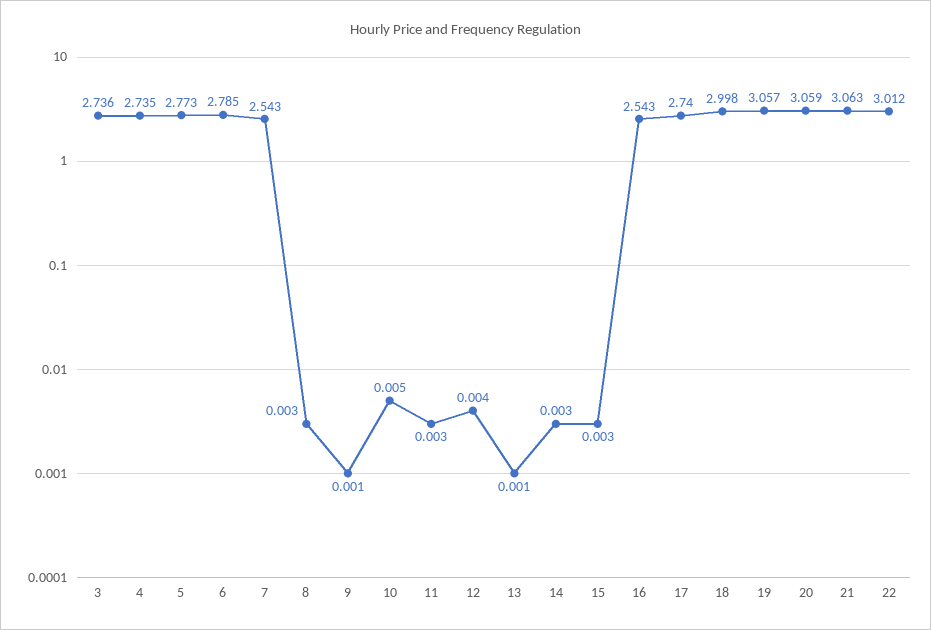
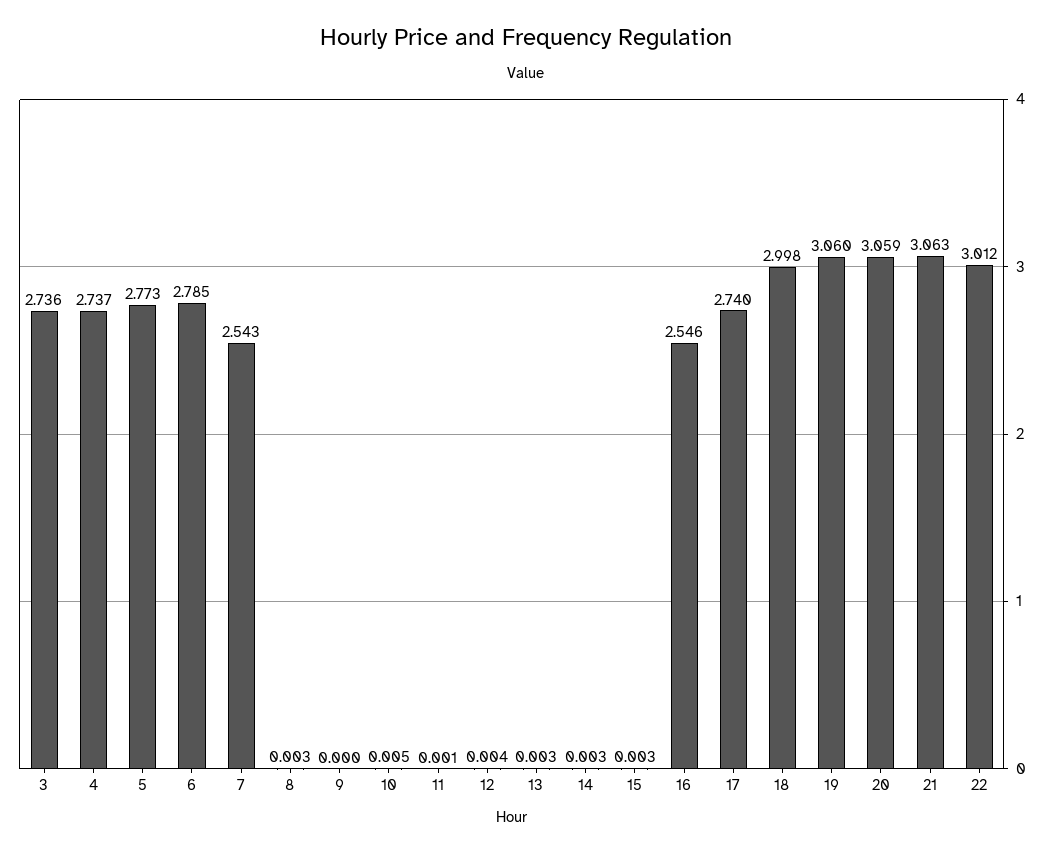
  {
    "3": 2.736,
-   "4": 2.735,
+   "4": 2.737,
    "5": 2.773,
    "6": 2.785,
    "7": 2.543,
    "8": 0.003,
-   "9": 0.001,
+   "9": 0,
    "10": 0.005,
-   "11": 0.003,
+   "11": 0.001,
    "12": 0.004,
-   "13": 0.001,
+   "13": 0.003,
    "14": 0.003,
    "15": 0.003,
-   "16": 2.543,
+   "16": 2.546,
    "17": 2.74,
    "18": 2.998,
-   "19": 3.057,
+   "19": 3.06,
    "20": 3.059,
    "21": 3.063,
    "22": 3.012
  }

